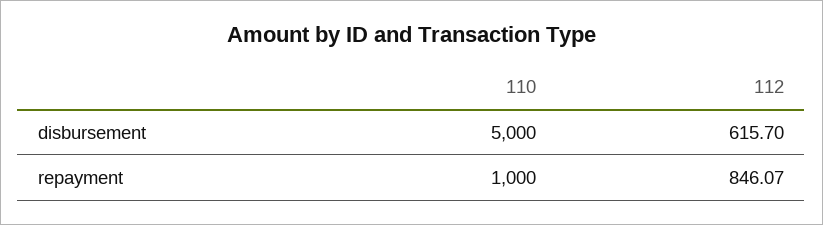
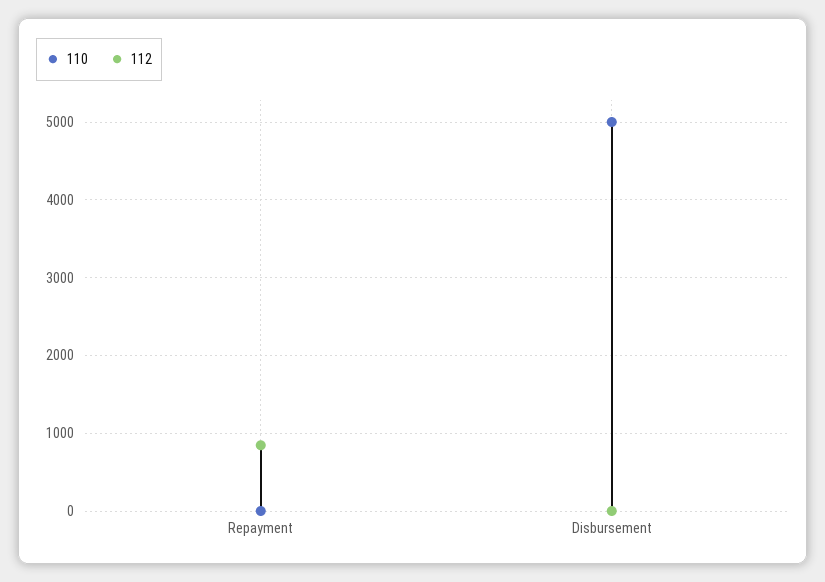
  {
    "110": {
      "disbursement": 5000,
-     "repayment": 1000
+     "repayment": 0
    },
    "112": {
-     "disbursement": 615.7,
+     "disbursement": 0,
      "repayment": 846.07
    }
  }

